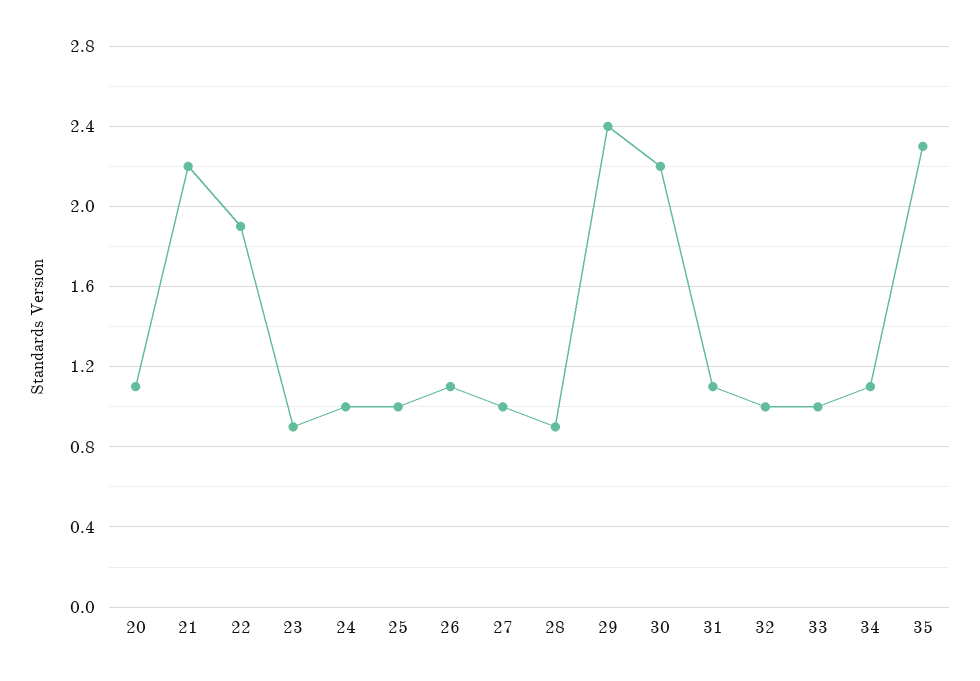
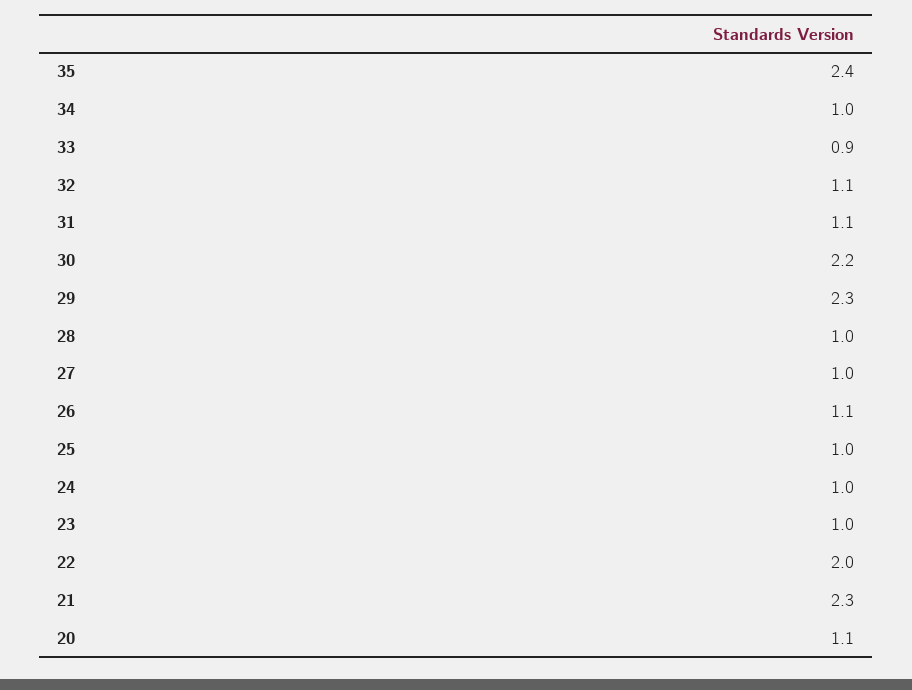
  {
    "20": 1.1,
-   "21": 2.2,
+   "21": 2.3,
-   "22": 1.9,
+   "22": 2,
-   "23": 0.9,
+   "23": 1,
    "24": 1,
    "25": 1,
    "26": 1.1,
    "27": 1,
-   "28": 0.9,
+   "28": 1,
-   "29": 2.4,
+   "29": 2.3,
    "30": 2.2,
    "31": 1.1,
-   "32": 1,
+   "32": 1.1,
-   "33": 1,
+   "33": 0.9,
-   "34": 1.1,
+   "34": 1,
-   "35": 2.3
+   "35": 2.4
  }

